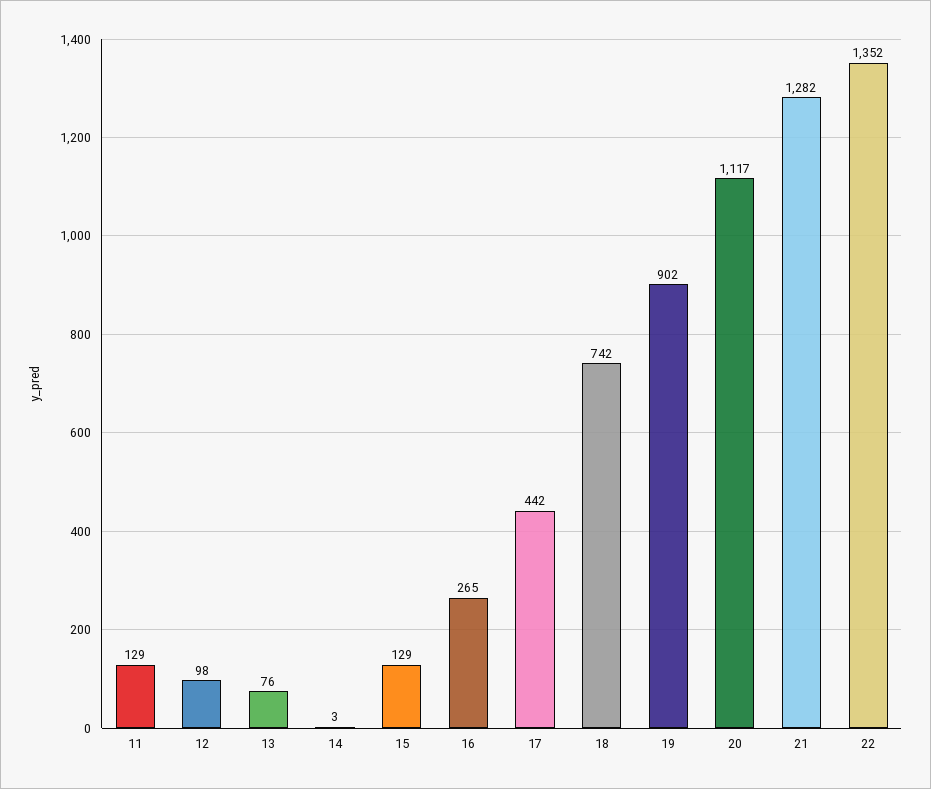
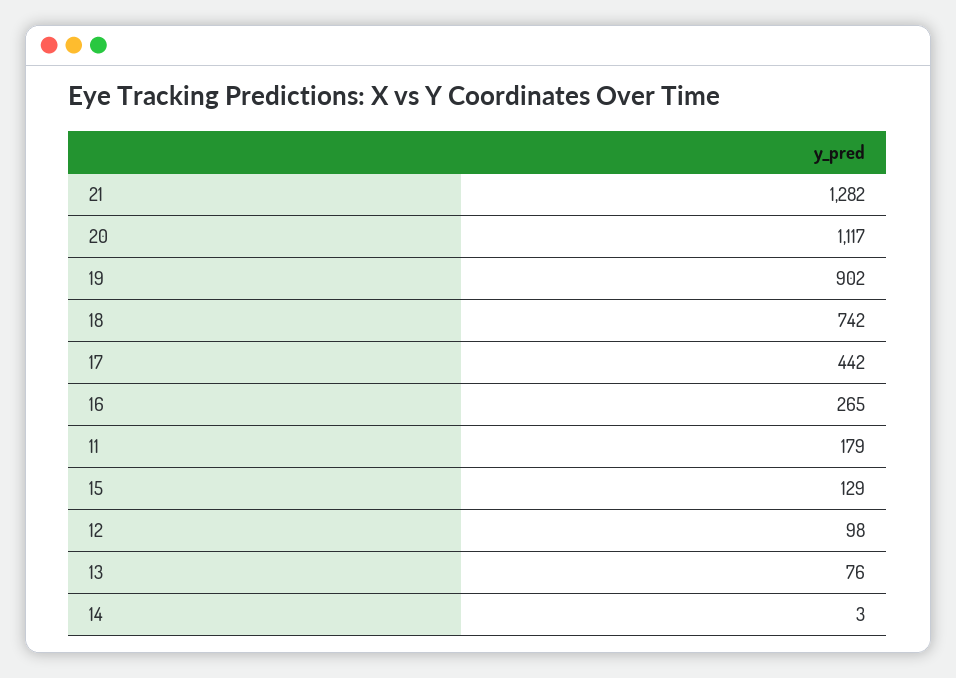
  {
-   "11": 129,
+   "11": 179,
    "12": 98,
    "13": 76,
    "14": 3,
    "15": 129,
    "16": 265,
    "17": 442,
    "18": 742,
    "19": 902,
    "20": 1117,
-   "21": 1282,
+   "21": 1282
-   "22": 1352
  }

